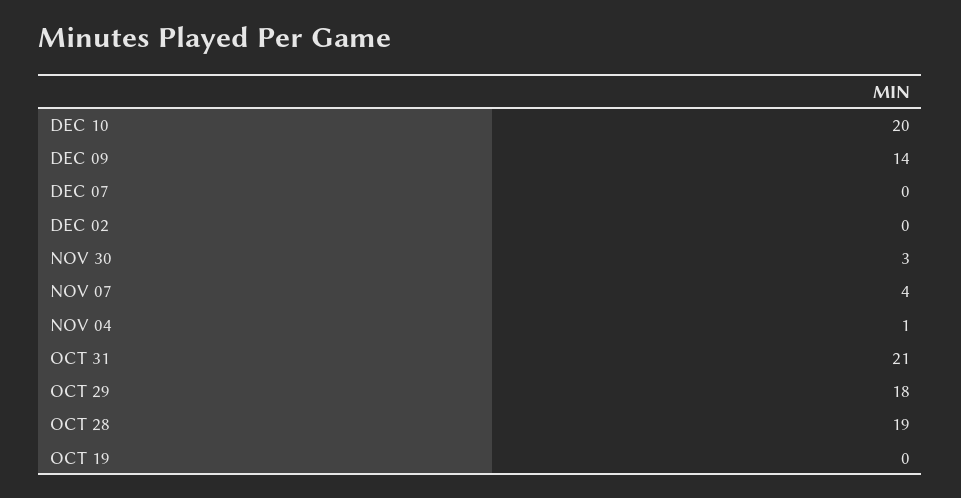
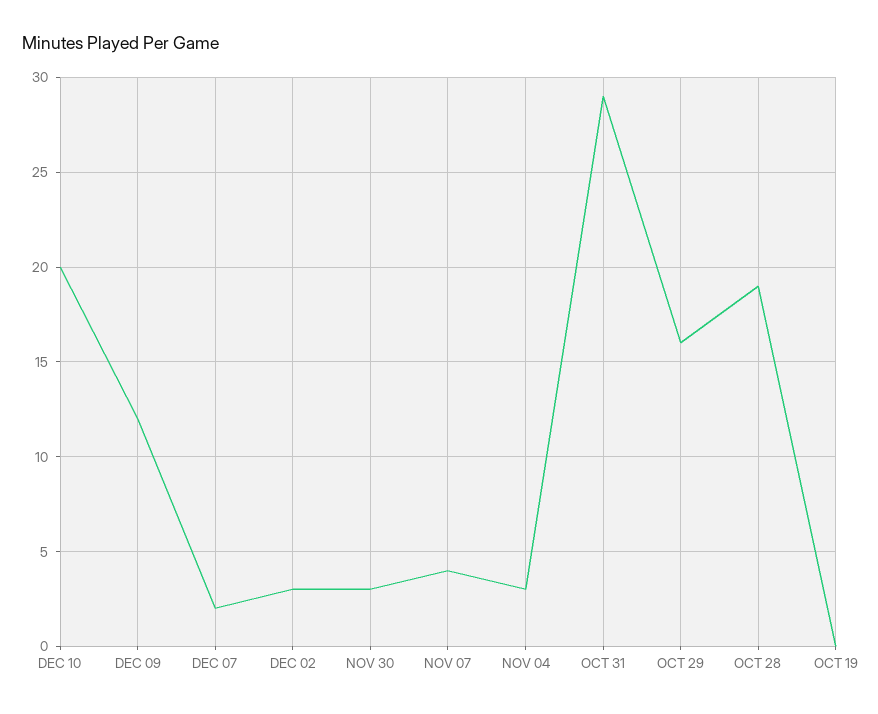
  {
    "DEC 10": 20,
-   "DEC 09": 14,
+   "DEC 09": 12,
-   "DEC 07": 0,
+   "DEC 07": 2,
-   "DEC 02": 0,
+   "DEC 02": 3,
    "NOV 30": 3,
    "NOV 07": 4,
-   "NOV 04": 1,
+   "NOV 04": 3,
-   "OCT 31": 21,
+   "OCT 31": 29,
-   "OCT 29": 18,
+   "OCT 29": 16,
    "OCT 28": 19,
    "OCT 19": 0
  }

